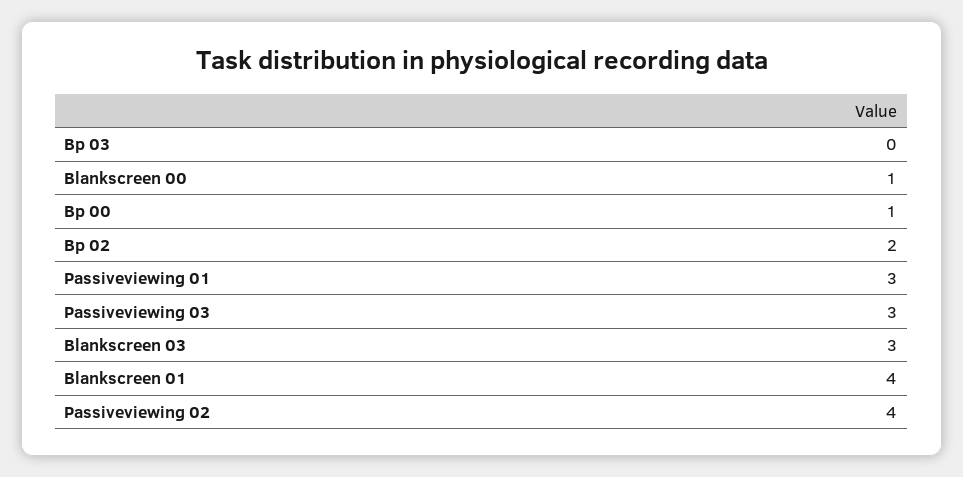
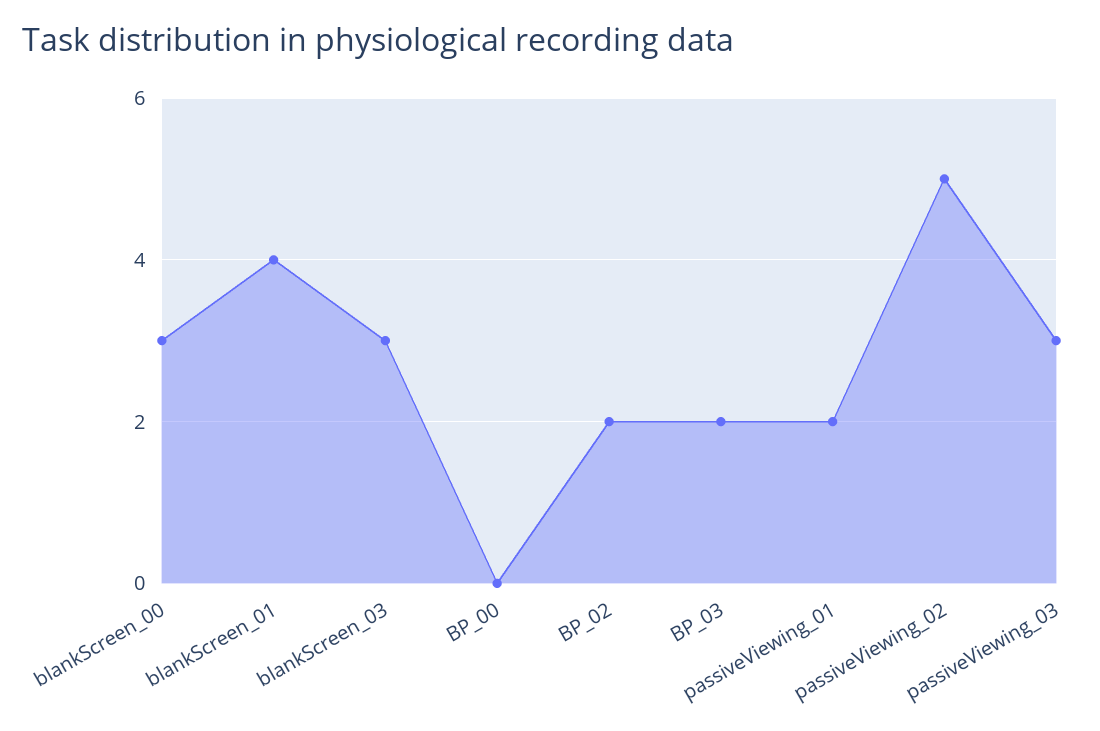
  {
-   "Bp 03": 0,
+   "Bp 03": 2,
-   "Blankscreen 00": 1,
+   "Blankscreen 00": 3,
-   "Bp 00": 1,
+   "Bp 00": 0,
    "Bp 02": 2,
-   "Passiveviewing 01": 3,
+   "Passiveviewing 01": 2,
    "Passiveviewing 03": 3,
    "Blankscreen 03": 3,
    "Blankscreen 01": 4,
-   "Passiveviewing 02": 4
+   "Passiveviewing 02": 5
  }

